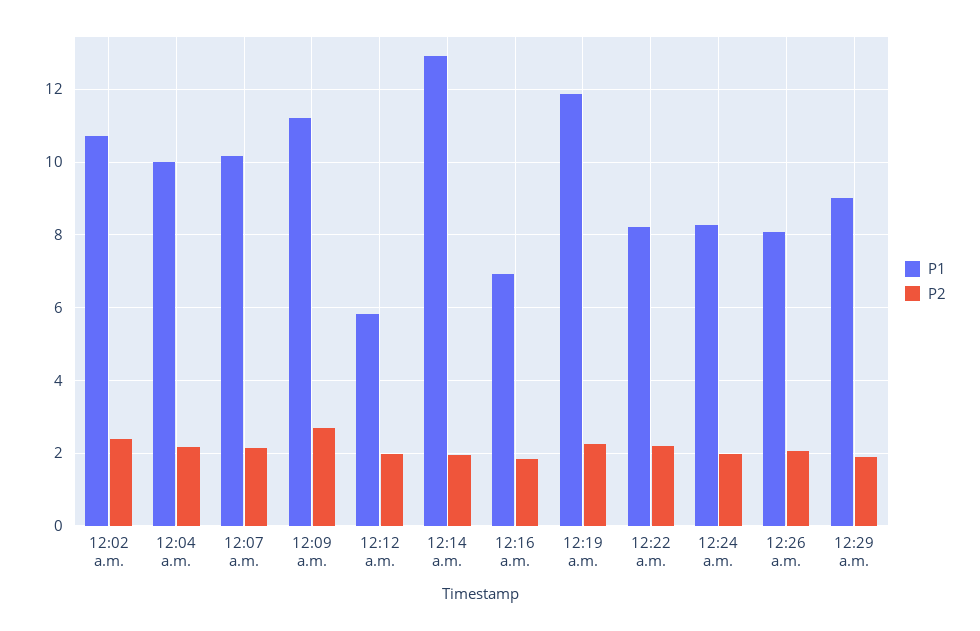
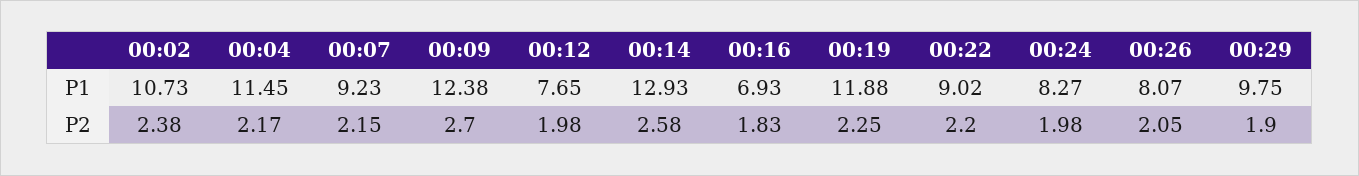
  {
    "P1": {
      "12:02 a.m.": 10.73,
-     "12:04 a.m.": 10,
+     "12:04 a.m.": 11.45,
-     "12:07 a.m.": 10.2,
+     "12:07 a.m.": 9.23,
-     "12:09 a.m.": 11.2,
+     "12:09 a.m.": 12.38,
-     "12:12 a.m.": 5.8,
+     "12:12 a.m.": 7.65,
      "12:14 a.m.": 12.93,
      "12:16 a.m.": 6.93,
      "12:19 a.m.": 11.88,
-     "12:22 a.m.": 8.2,
+     "12:22 a.m.": 9.02,
      "12:24 a.m.": 8.27,
      "12:26 a.m.": 8.07,
-     "12:29 a.m.": 9
+     "12:29 a.m.": 9.75
    },
    "P2": {
      "12:02 a.m.": 2.38,
      "12:04 a.m.": 2.17,
      "12:07 a.m.": 2.15,
      "12:09 a.m.": 2.7,
      "12:12 a.m.": 1.98,
-     "12:14 a.m.": 2,
+     "12:14 a.m.": 2.58,
      "12:16 a.m.": 1.83,
      "12:19 a.m.": 2.25,
      "12:22 a.m.": 2.2,
      "12:24 a.m.": 1.98,
      "12:26 a.m.": 2.05,
      "12:29 a.m.": 1.9
    }
  }

